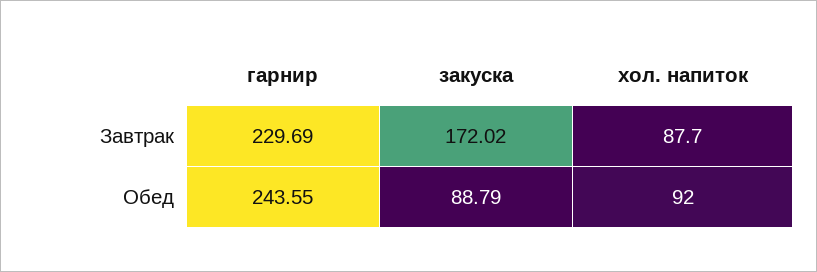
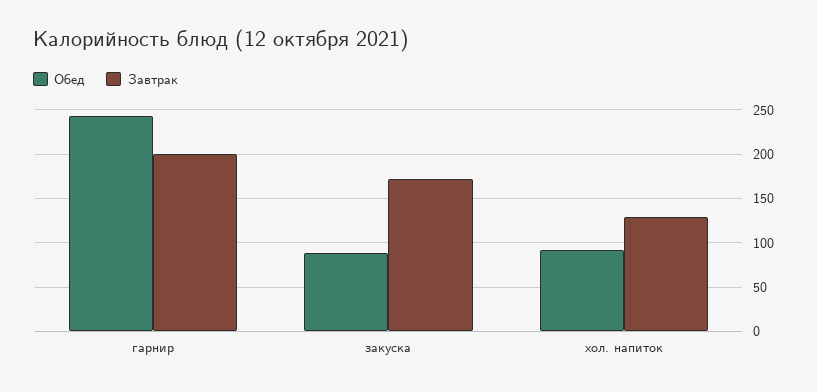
  {
    "Завтрак": {
-     "гарнир": 229.69,
+     "гарнир": 200,
      "закуска": 172.02,
-     "хол. напиток": 87.7
+     "хол. напиток": 130
    },
    "Обед": {
      "гарнир": 243.55,
      "закуска": 88.79,
      "хол. напиток": 92
    }
  }

